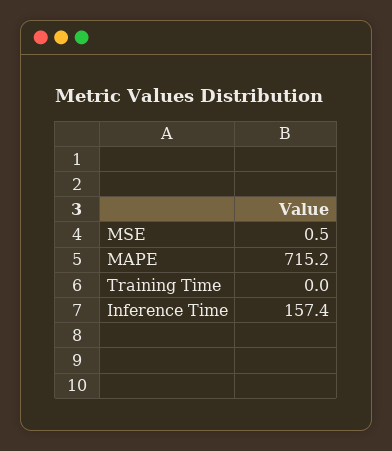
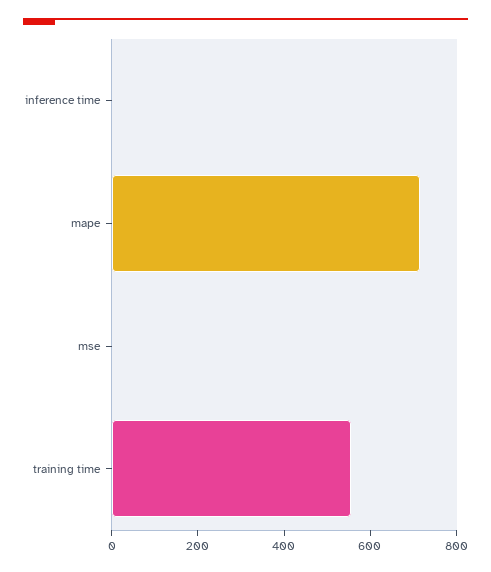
  {
    "MSE": 0.5,
    "MAPE": 715.2,
-   "Training Time": 0,
+   "Training Time": 550,
-   "Inference Time": 157.4
+   "Inference Time": 0
  }

